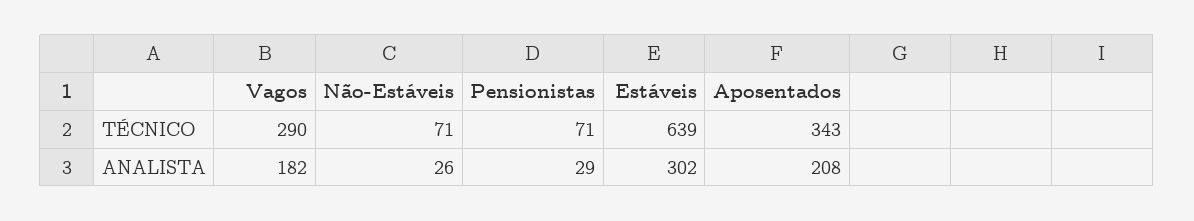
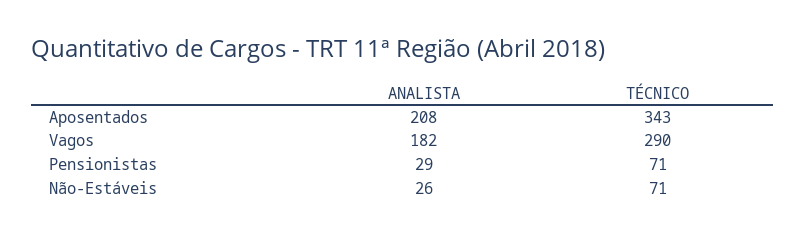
  {
    "Vagos": {
      "TÉCNICO": 290,
      "ANALISTA": 182
    },
    "Não-Estáveis": {
      "TÉCNICO": 71,
      "ANALISTA": 26
    },
    "Pensionistas": {
      "TÉCNICO": 71,
      "ANALISTA": 29
    },
-   "Estáveis": {
-     "TÉCNICO": 639,
-     "ANALISTA": 302
-   },
    "Aposentados": {
      "TÉCNICO": 343,
      "ANALISTA": 208
    }
  }

